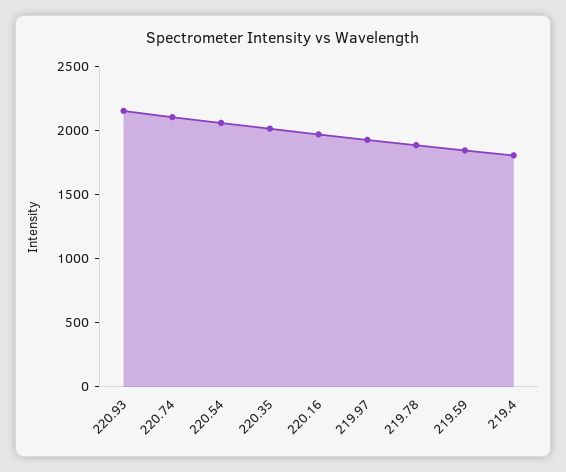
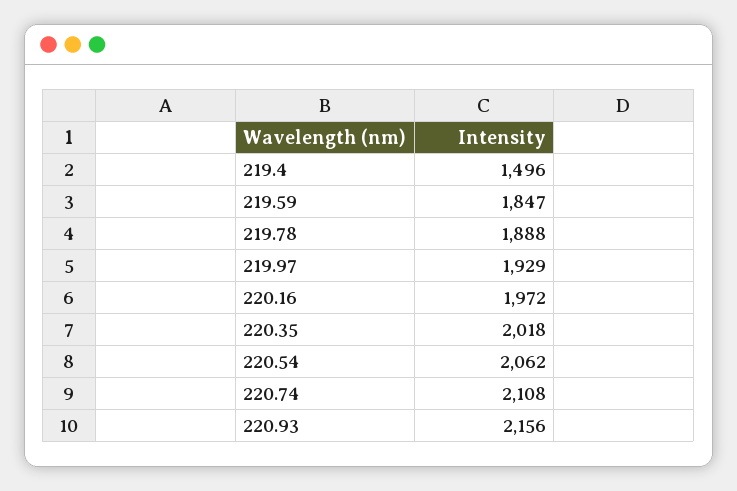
  {
    "220.93": 2156,
    "220.74": 2108,
    "220.54": 2062,
    "220.35": 2018,
    "220.16": 1972,
    "219.97": 1929,
    "219.78": 1888,
    "219.59": 1847,
-   "219.4": 1800
+   "219.4": 1496
  }

